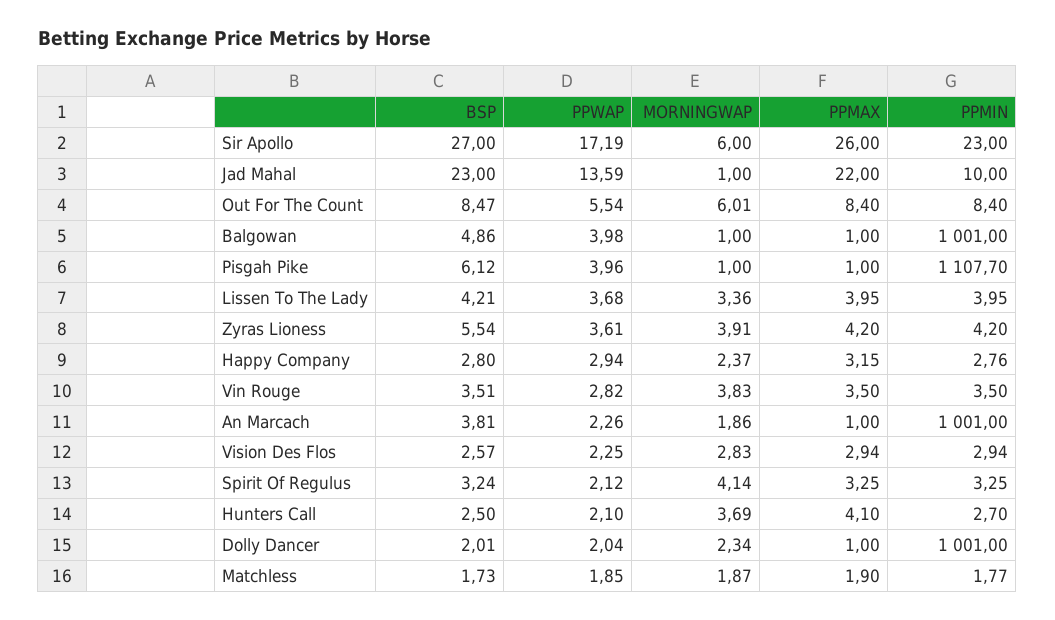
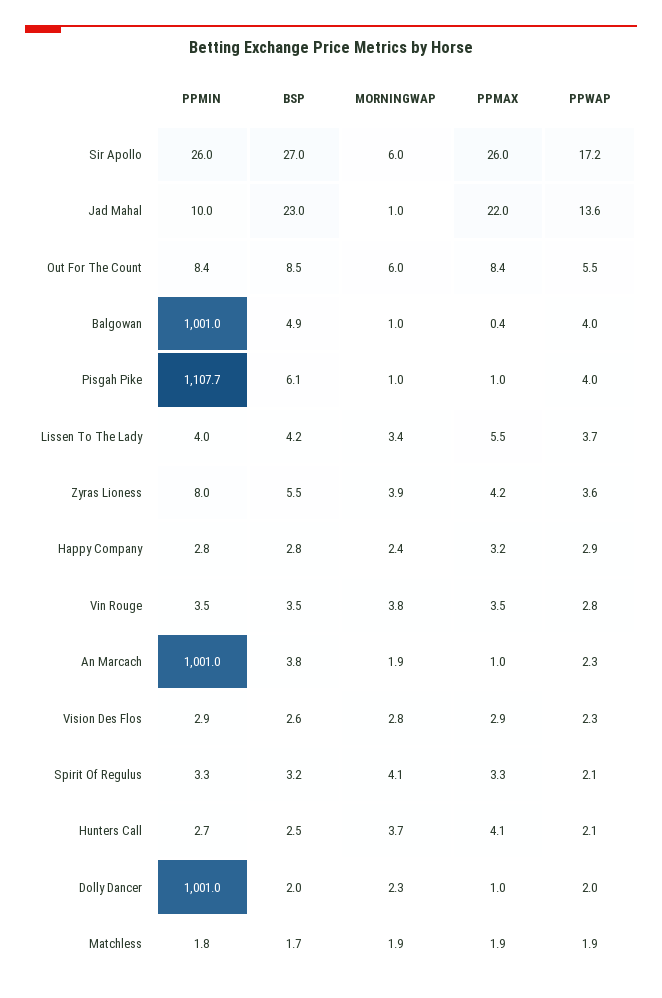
  {
    "BSP": {
      "Sir Apollo": 27,
      "Jad Mahal": 23,
      "Out For The Count": 8.47,
      "Balgowan": 4.86,
      "Pisgah Pike": 6.12,
      "Lissen To The Lady": 4.21,
      "Zyras Lioness": 5.54,
      "Happy Company": 2.8,
      "Vin Rouge": 3.51,
      "An Marcach": 3.81,
      "Vision Des Flos": 2.57,
      "Spirit Of Regulus": 3.24,
      "Hunters Call": 2.5,
      "Dolly Dancer": 2.01,
      "Matchless": 1.73
    },
    "PPWAP": {
      "Sir Apollo": 17.19,
      "Jad Mahal": 13.59,
      "Out For The Count": 5.54,
      "Balgowan": 3.98,
      "Pisgah Pike": 3.96,
      "Lissen To The Lady": 3.68,
      "Zyras Lioness": 3.61,
      "Happy Company": 2.94,
      "Vin Rouge": 2.82,
      "An Marcach": 2.26,
      "Vision Des Flos": 2.25,
      "Spirit Of Regulus": 2.12,
      "Hunters Call": 2.1,
      "Dolly Dancer": 2.04,
      "Matchless": 1.85
    },
    "MORNINGWAP": {
      "Sir Apollo": 6,
      "Jad Mahal": 1,
      "Out For The Count": 6.01,
      "Balgowan": 1,
      "Pisgah Pike": 1,
      "Lissen To The Lady": 3.36,
      "Zyras Lioness": 3.91,
      "Happy Company": 2.37,
      "Vin Rouge": 3.83,
      "An Marcach": 1.86,
      "Vision Des Flos": 2.83,
      "Spirit Of Regulus": 4.14,
      "Hunters Call": 3.69,
      "Dolly Dancer": 2.34,
      "Matchless": 1.87
    },
    "PPMAX": {
      "Sir Apollo": 26,
      "Jad Mahal": 22,
      "Out For The Count": 8.4,
-     "Balgowan": 1,
+     "Balgowan": 0.4,
      "Pisgah Pike": 1,
-     "Lissen To The Lady": 3.95,
+     "Lissen To The Lady": 5.5,
      "Zyras Lioness": 4.2,
      "Happy Company": 3.15,
      "Vin Rouge": 3.5,
      "An Marcach": 1,
      "Vision Des Flos": 2.94,
      "Spirit Of Regulus": 3.25,
      "Hunters Call": 4.1,
      "Dolly Dancer": 1,
      "Matchless": 1.9
    },
    "PPMIN": {
-     "Sir Apollo": 23,
+     "Sir Apollo": 26,
      "Jad Mahal": 10,
      "Out For The Count": 8.4,
      "Balgowan": 1001,
      "Pisgah Pike": 1107.7,
      "Lissen To The Lady": 3.95,
-     "Zyras Lioness": 4.2,
+     "Zyras Lioness": 8,
      "Happy Company": 2.76,
      "Vin Rouge": 3.5,
      "An Marcach": 1001,
      "Vision Des Flos": 2.94,
      "Spirit Of Regulus": 3.25,
      "Hunters Call": 2.7,
      "Dolly Dancer": 1001,
      "Matchless": 1.77
    }
  }

